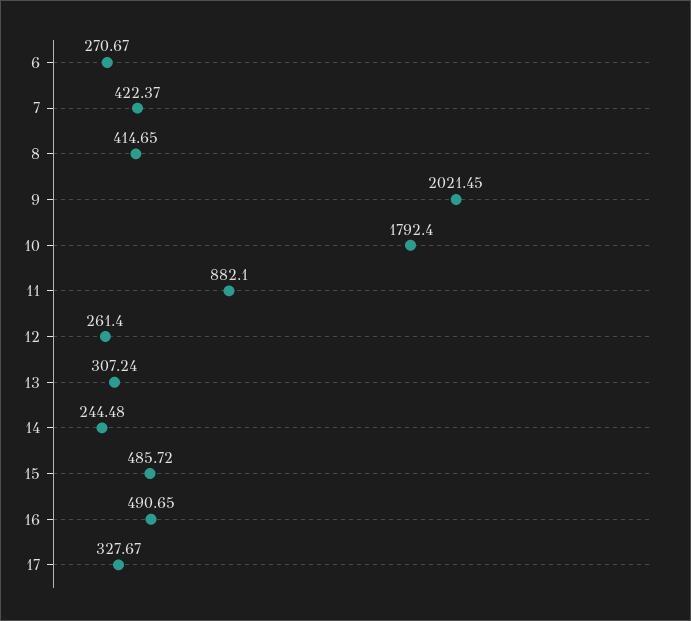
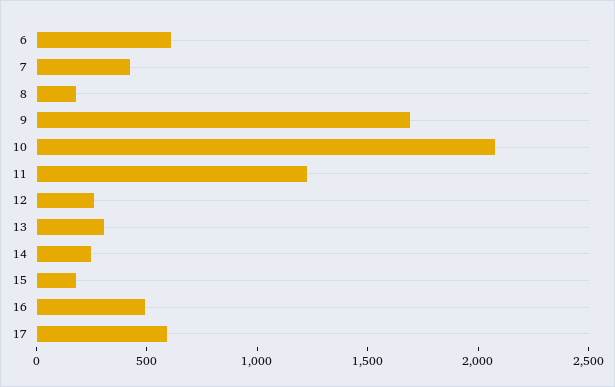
  {
-   "6": 270.67,
+   "6": 600,
    "7": 422.37,
-   "8": 414.65,
+   "8": 200,
-   "9": 2021.45,
+   "9": 1700,
-   "10": 1792.4,
+   "10": 2100,
-   "11": 882.1,
+   "11": 1200,
    "12": 261.4,
    "13": 307.24,
    "14": 244.48,
-   "15": 485.72,
+   "15": 200,
    "16": 490.65,
-   "17": 327.67
+   "17": 600
  }

